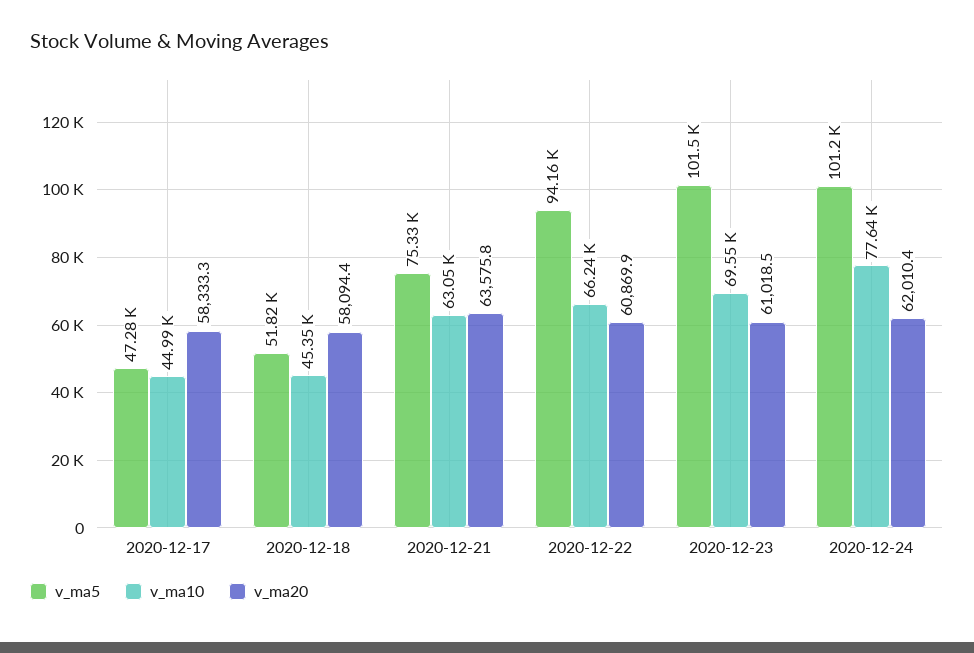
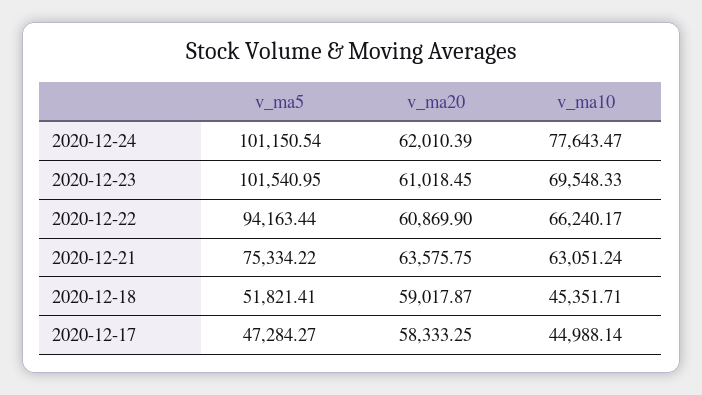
  {
    "v_ma5": {
      "2020-12-17": 47284.27,
      "2020-12-18": 51821.41,
      "2020-12-21": 75334.22,
      "2020-12-22": 94163.44,
      "2020-12-23": 101540.95,
      "2020-12-24": 101150.54
    },
    "v_ma10": {
      "2020-12-17": 44988.14,
      "2020-12-18": 45351.71,
      "2020-12-21": 63051.24,
      "2020-12-22": 66240.17,
      "2020-12-23": 69548.33,
      "2020-12-24": 77643.47
    },
    "v_ma20": {
      "2020-12-17": 58333.25,
-     "2020-12-18": 58094.4,
+     "2020-12-18": 59017.87,
      "2020-12-21": 63575.75,
      "2020-12-22": 60869.9,
      "2020-12-23": 61018.45,
      "2020-12-24": 62010.39
    }
  }

